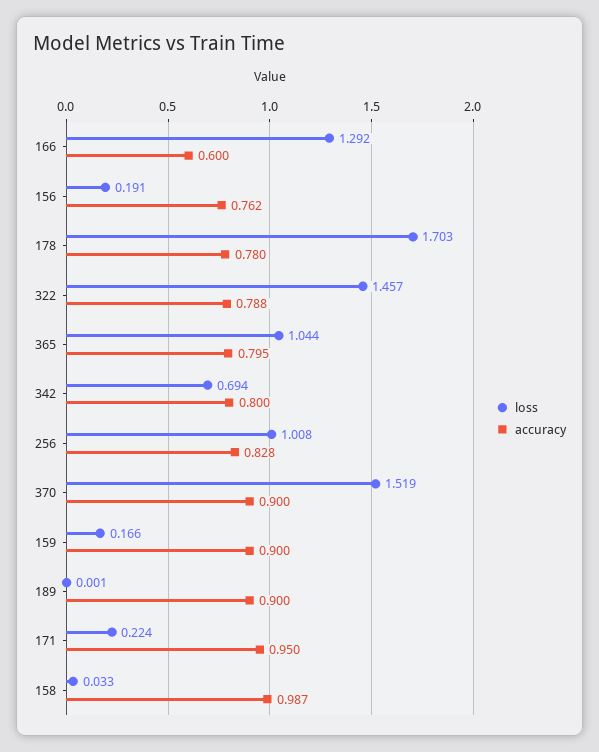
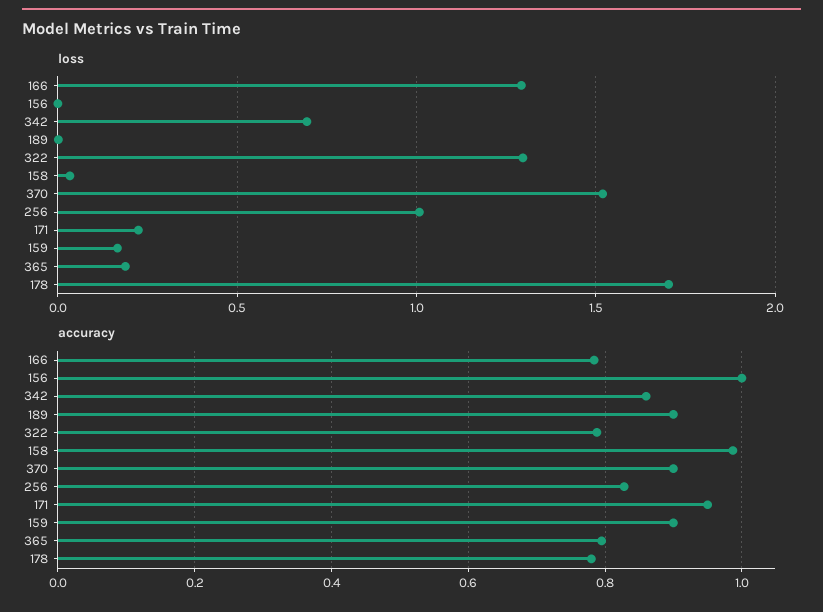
  {
    "loss": {
      "166": 1.292,
-     "156": 0.191,
+     "156": 0,
      "178": 1.703,
-     "322": 1.457,
+     "322": 1.3,
-     "365": 1.044,
+     "365": 0.2,
      "342": 0.694,
      "256": 1.008,
      "370": 1.519,
      "159": 0.166,
      "189": 0.001,
      "171": 0.224,
      "158": 0.033
    },
    "accuracy": {
-     "166": 0.6,
+     "166": 0.78,
-     "156": 0.762,
+     "156": 1,
      "178": 0.78,
      "322": 0.788,
      "365": 0.795,
-     "342": 0.8,
+     "342": 0.86,
      "256": 0.828,
      "370": 0.9,
      "159": 0.9,
      "189": 0.9,
      "171": 0.95,
      "158": 0.987
    }
  }

